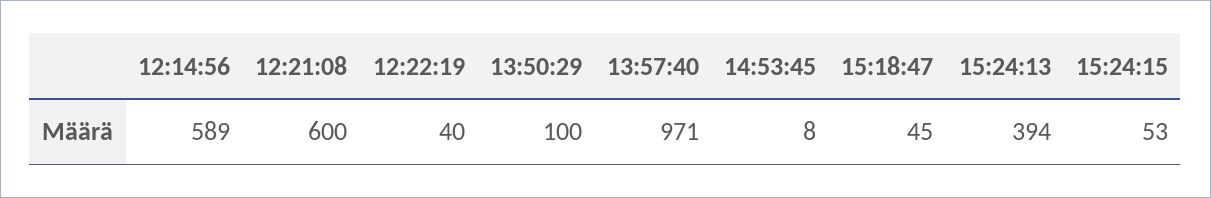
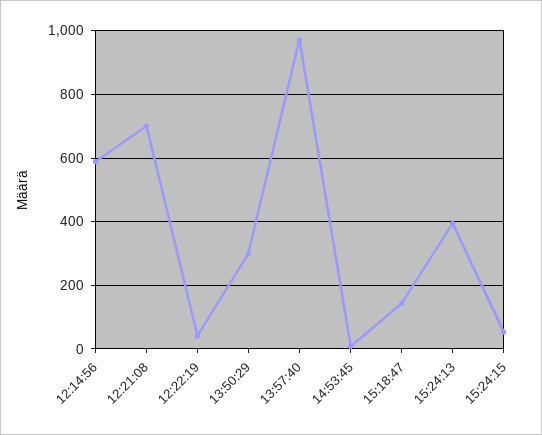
  {
    "12:14:56": 589,
-   "12:21:08": 600,
+   "12:21:08": 700,
    "12:22:19": 40,
-   "13:50:29": 100,
+   "13:50:29": 300,
    "13:57:40": 971,
    "14:53:45": 8,
-   "15:18:47": 45,
+   "15:18:47": 140,
    "15:24:13": 394,
    "15:24:15": 53
  }

